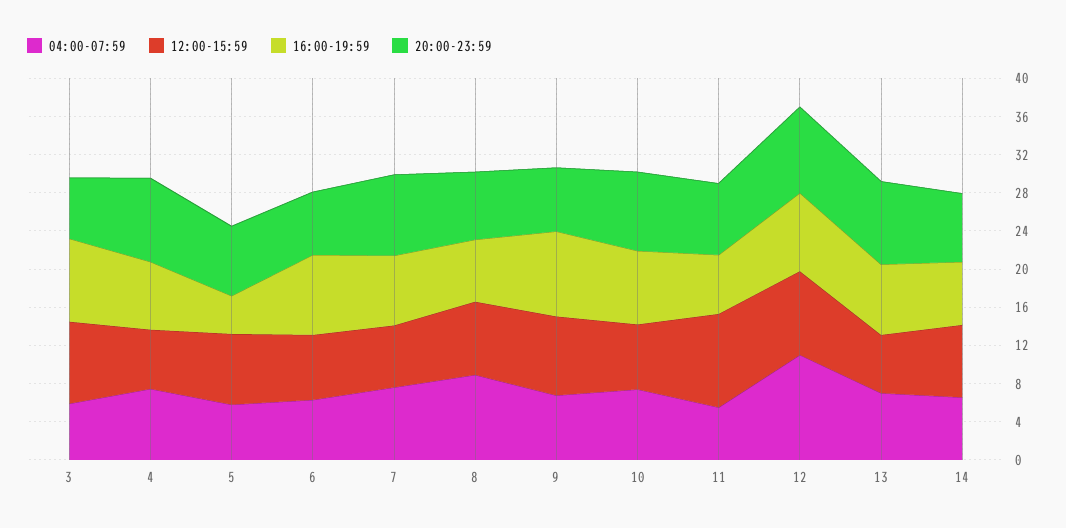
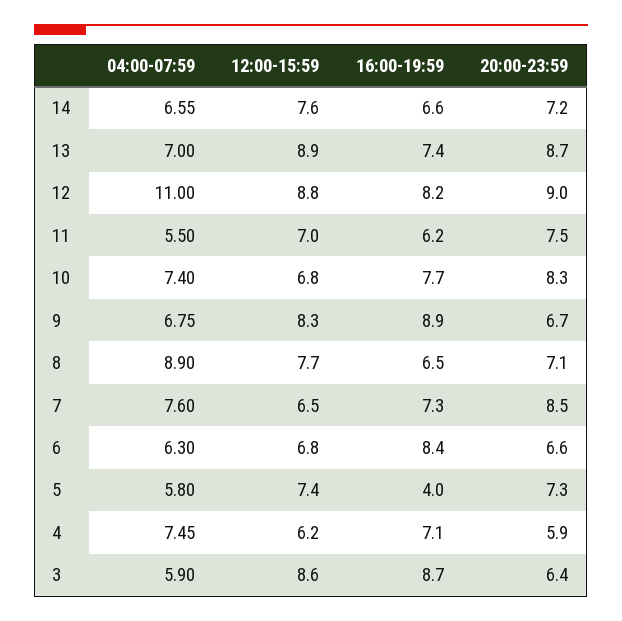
  {
    "04:00-07:59": {
      "3": 5.9,
      "4": 7.45,
      "5": 5.8,
      "6": 6.3,
      "7": 7.6,
      "8": 8.9,
      "9": 6.75,
      "10": 7.4,
      "11": 5.5,
      "12": 11,
      "13": 7,
      "14": 6.55
    },
    "12:00-15:59": {
      "3": 8.6,
      "4": 6.2,
      "5": 7.4,
      "6": 6.8,
      "7": 6.5,
      "8": 7.7,
      "9": 8.3,
      "10": 6.8,
-     "11": 10,
+     "11": 7,
      "12": 8.8,
-     "13": 6,
+     "13": 8.9,
      "14": 7.6
    },
    "16:00-19:59": {
      "3": 8.7,
      "4": 7.1,
      "5": 4,
      "6": 8.4,
      "7": 7.3,
      "8": 6.5,
      "9": 8.9,
      "10": 7.7,
      "11": 6.2,
      "12": 8.2,
      "13": 7.4,
      "14": 6.6
    },
    "20:00-23:59": {
      "3": 6.4,
-     "4": 9,
+     "4": 5.9,
      "5": 7.3,
      "6": 6.6,
      "7": 8.5,
      "8": 7.1,
      "9": 6.7,
      "10": 8.3,
      "11": 7.5,
      "12": 9,
      "13": 8.7,
      "14": 7.2
    }
  }

